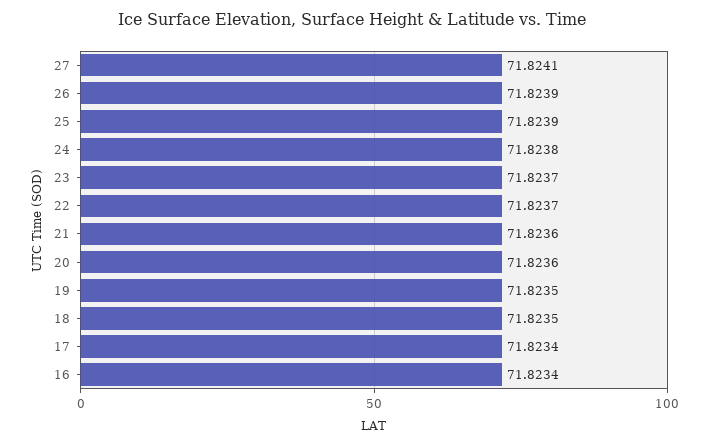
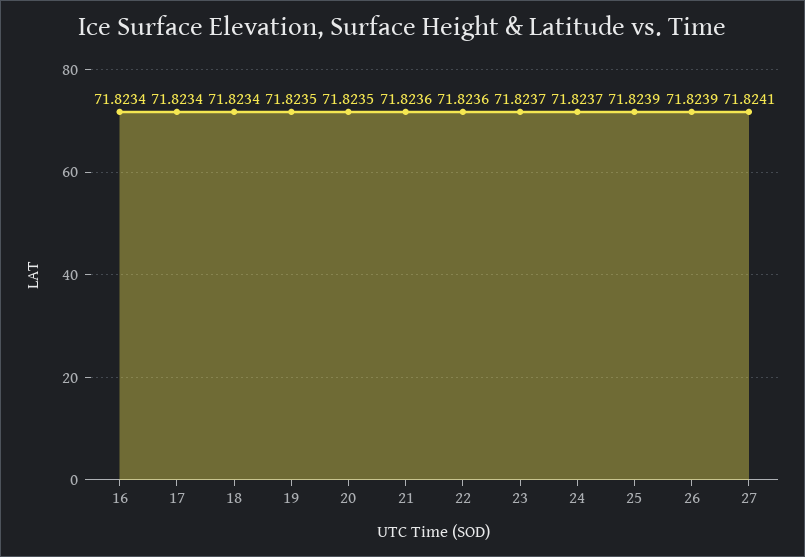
  {
    "27": 71.8241,
    "26": 71.8239,
    "25": 71.8239,
-   "24": 71.8238,
+   "24": 71.8237,
    "23": 71.8237,
-   "22": 71.8237,
+   "22": 71.8236,
    "21": 71.8236,
-   "20": 71.8236,
+   "20": 71.8235,
    "19": 71.8235,
-   "18": 71.8235,
+   "18": 71.8234,
    "17": 71.8234,
    "16": 71.8234
  }

